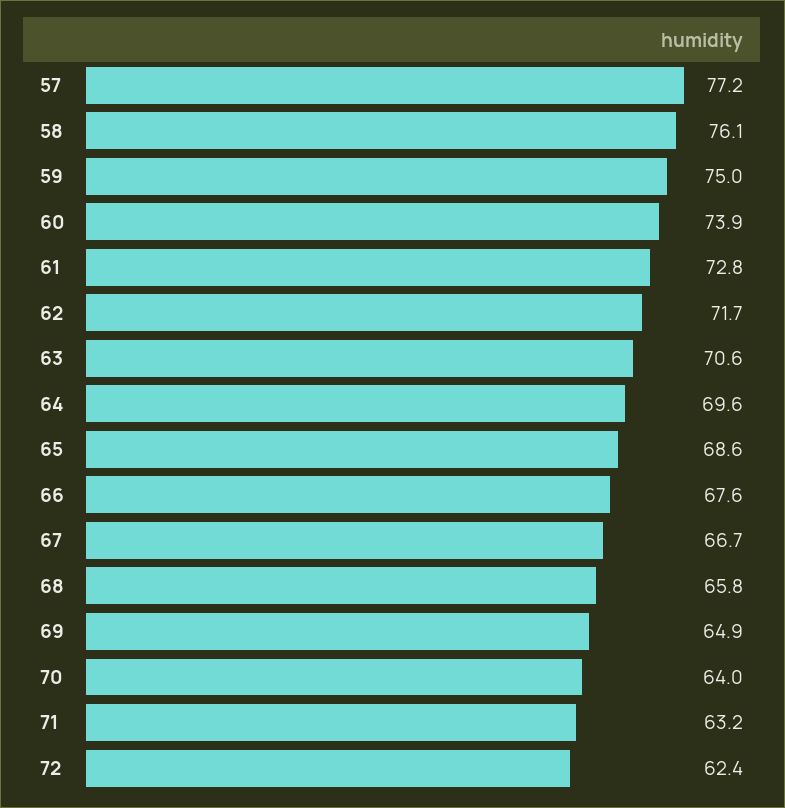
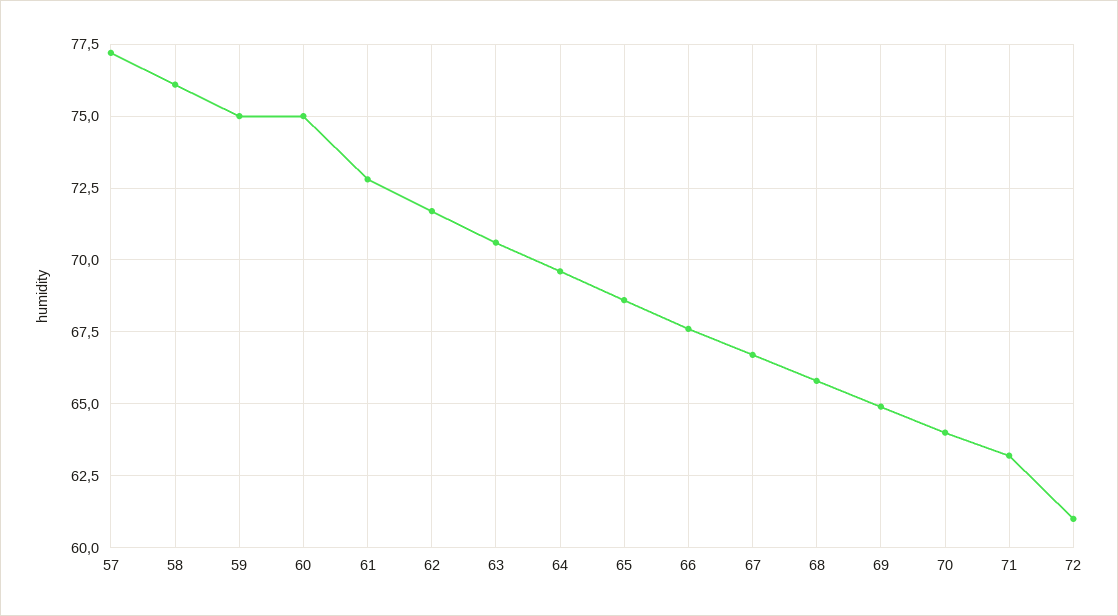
  {
    "57": 77.2,
    "58": 76.1,
    "59": 75,
-   "60": 73.9,
+   "60": 75,
    "61": 72.8,
    "62": 71.7,
    "63": 70.6,
    "64": 69.6,
    "65": 68.6,
    "66": 67.6,
    "67": 66.7,
    "68": 65.8,
    "69": 64.9,
    "70": 64,
    "71": 63.2,
-   "72": 62.4
+   "72": 61
  }

